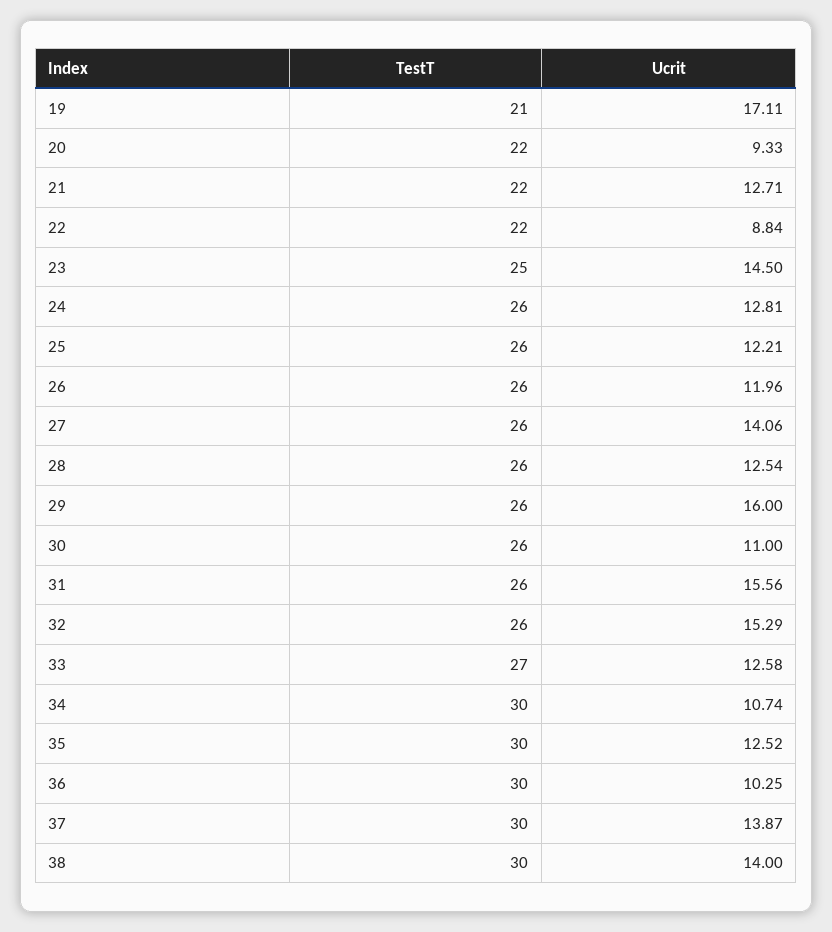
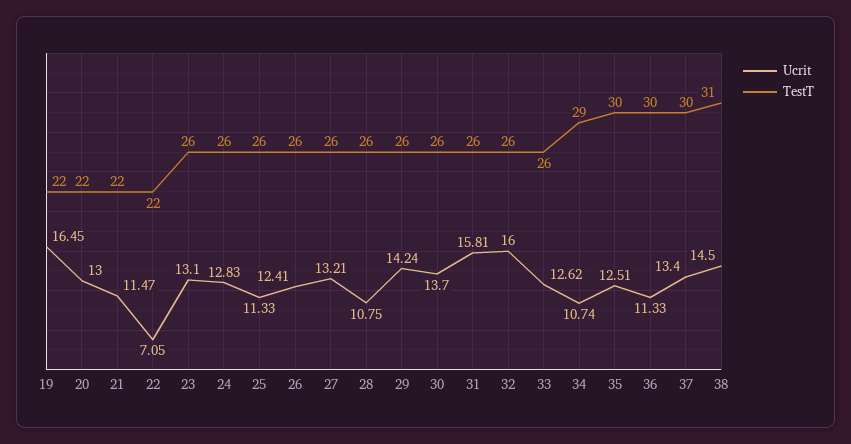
  {
    "TestT": {
-     "19": 21,
+     "19": 22,
      "20": 22,
      "21": 22,
      "22": 22,
-     "23": 25,
+     "23": 26,
      "24": 26,
      "25": 26,
      "26": 26,
      "27": 26,
      "28": 26,
      "29": 26,
      "30": 26,
      "31": 26,
      "32": 26,
-     "33": 27,
+     "33": 26,
-     "34": 30,
+     "34": 29,
      "35": 30,
      "36": 30,
      "37": 30,
-     "38": 30
+     "38": 31
    },
    "Ucrit": {
-     "19": 17.11,
+     "19": 16.45,
-     "20": 9.33,
+     "20": 13,
-     "21": 12.71,
+     "21": 11.47,
-     "22": 8.84,
+     "22": 7.05,
-     "23": 14.5,
+     "23": 13.1,
-     "24": 12.81,
+     "24": 12.83,
-     "25": 12.21,
+     "25": 11.33,
-     "26": 11.96,
+     "26": 12.41,
-     "27": 14.06,
+     "27": 13.21,
-     "28": 12.54,
+     "28": 10.75,
-     "29": 16,
+     "29": 14.24,
-     "30": 11,
+     "30": 13.7,
-     "31": 15.56,
+     "31": 15.81,
-     "32": 15.29,
+     "32": 16,
-     "33": 12.58,
+     "33": 12.62,
      "34": 10.74,
-     "35": 12.52,
+     "35": 12.51,
-     "36": 10.25,
+     "36": 11.33,
-     "37": 13.87,
+     "37": 13.4,
-     "38": 14
+     "38": 14.5
    }
  }

